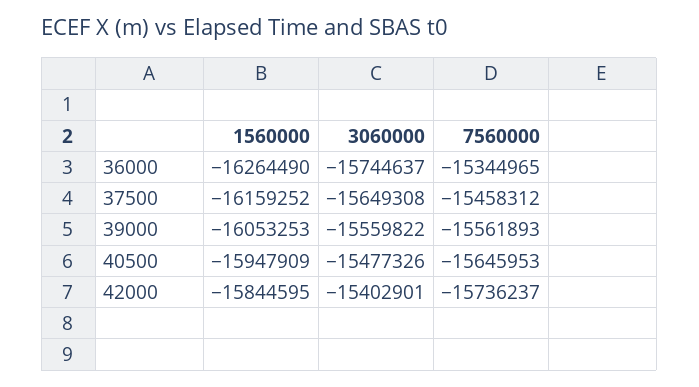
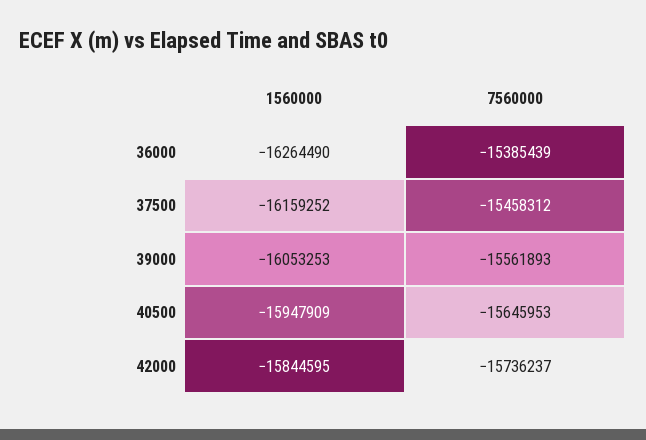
  {
    "1560000": {
      "36000": -16264490,
      "37500": -16159252,
      "39000": -16053253,
      "40500": -15947909,
      "42000": -15844595
    },
-   "3060000": {
-     "36000": -15744637,
-     "37500": -15649308,
-     "39000": -15559822,
-     "40500": -15477326,
-     "42000": -15402901
-   },
    "7560000": {
-     "36000": -15344965,
+     "36000": -15385439,
      "37500": -15458312,
      "39000": -15561893,
      "40500": -15645953,
      "42000": -15736237
    }
  }

